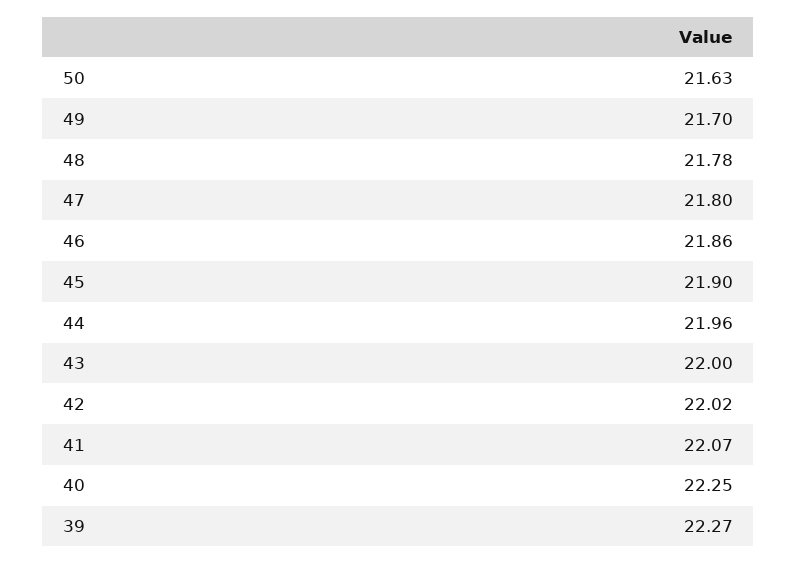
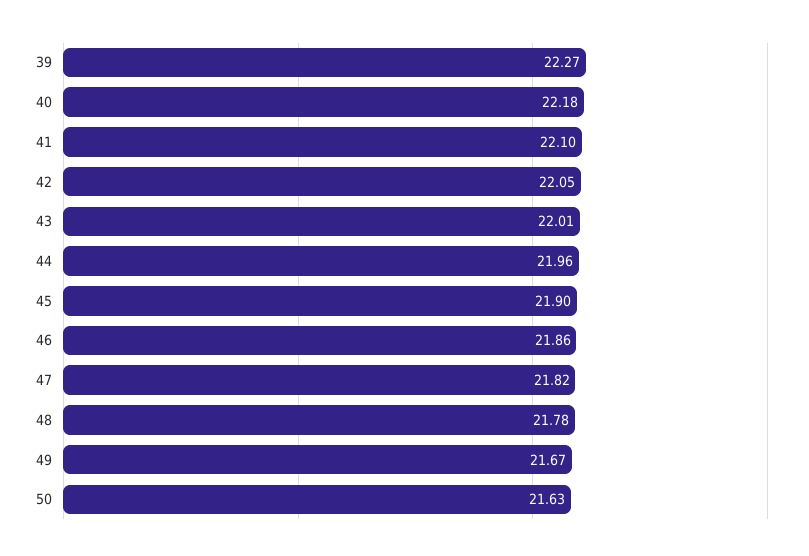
  {
    "50": 21.63,
-   "49": 21.7,
+   "49": 21.67,
    "48": 21.78,
-   "47": 21.8,
+   "47": 21.82,
    "46": 21.86,
    "45": 21.9,
    "44": 21.96,
-   "43": 22,
+   "43": 22.01,
-   "42": 22.02,
+   "42": 22.05,
-   "41": 22.07,
+   "41": 22.1,
-   "40": 22.25,
+   "40": 22.18,
    "39": 22.27
  }

